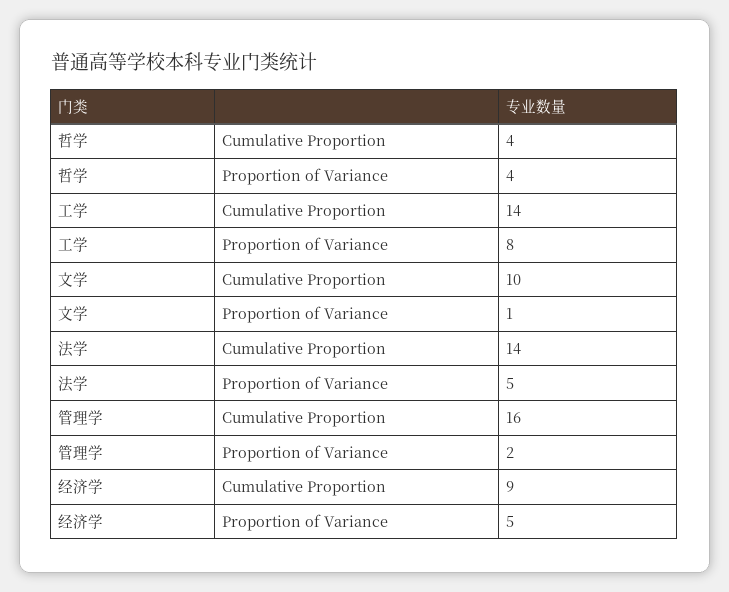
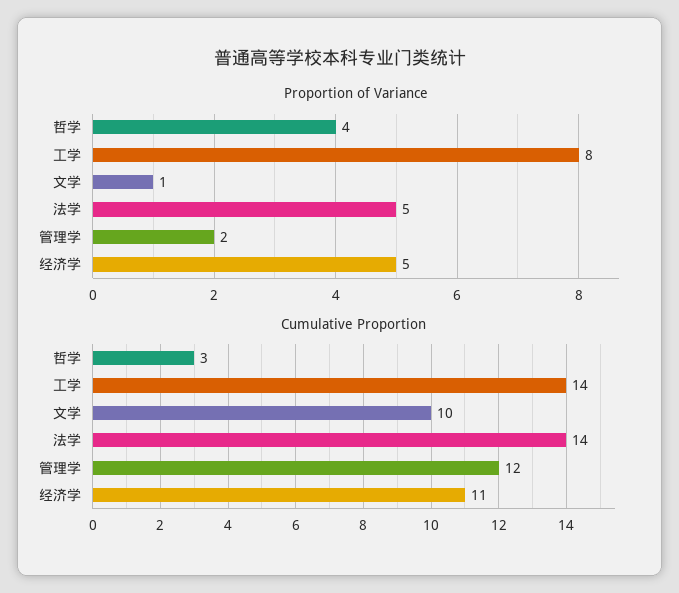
  {
    "Cumulative Proportion": {
-     "哲学": 4,
+     "哲学": 3,
      "工学": 14,
      "文学": 10,
      "法学": 14,
-     "管理学": 16,
+     "管理学": 12,
-     "经济学": 9
+     "经济学": 11
    },
    "Proportion of Variance": {
      "哲学": 4,
      "工学": 8,
      "文学": 1,
      "法学": 5,
      "管理学": 2,
      "经济学": 5
    }
  }

